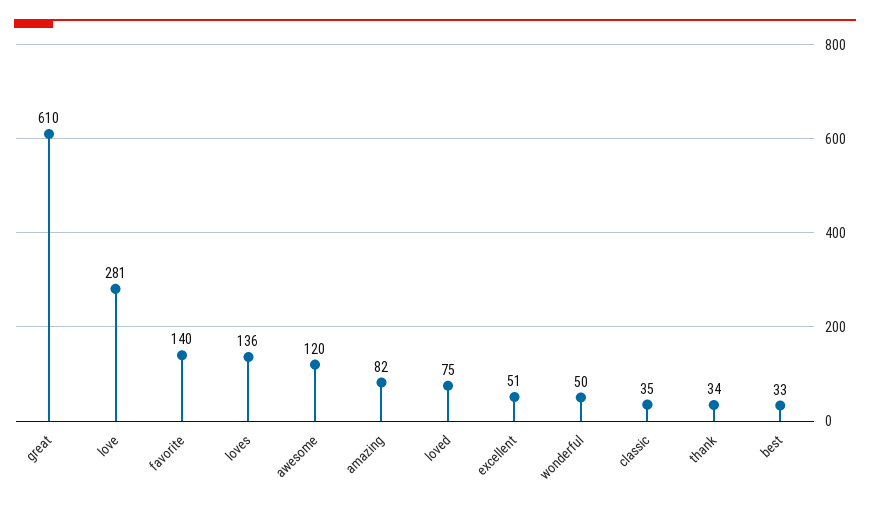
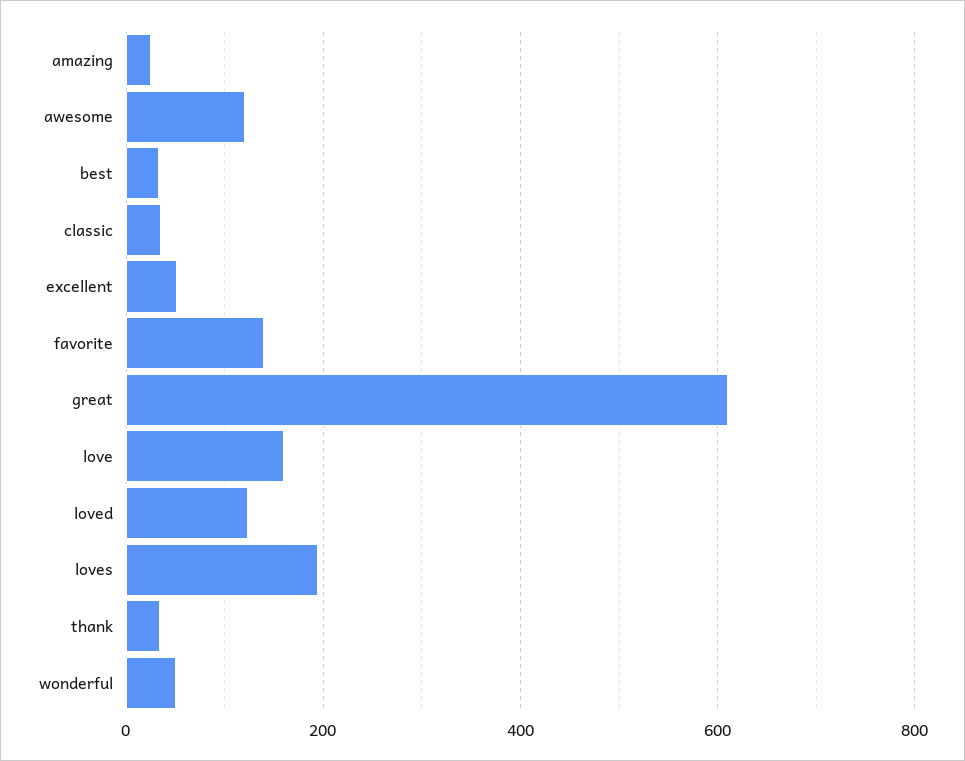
  {
    "great": 610,
-   "love": 281,
+   "love": 160,
    "favorite": 140,
-   "loves": 136,
+   "loves": 200,
    "awesome": 120,
-   "amazing": 82,
+   "amazing": 20,
-   "loved": 75,
+   "loved": 120,
    "excellent": 51,
    "wonderful": 50,
    "classic": 35,
    "thank": 34,
    "best": 33
  }

